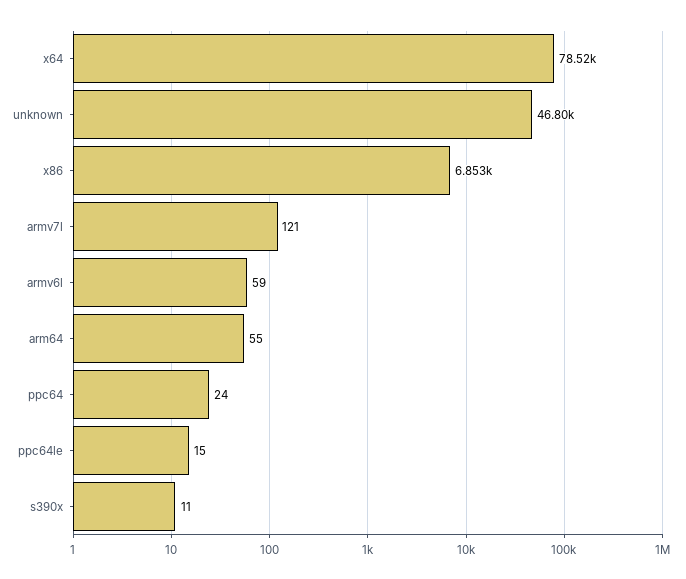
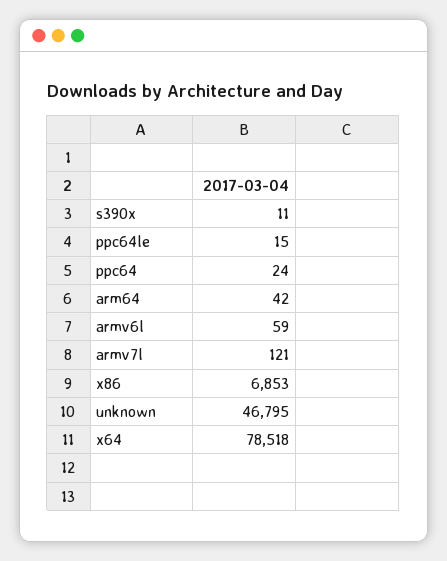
  {
    "x64": 78518,
    "unknown": 46795,
    "x86": 6853,
    "armv7l": 121,
    "armv6l": 59,
-   "arm64": 55,
+   "arm64": 42,
    "ppc64": 24,
    "ppc64le": 15,
    "s390x": 11
  }

